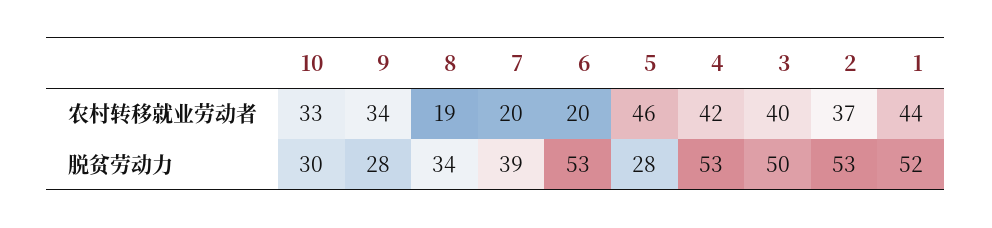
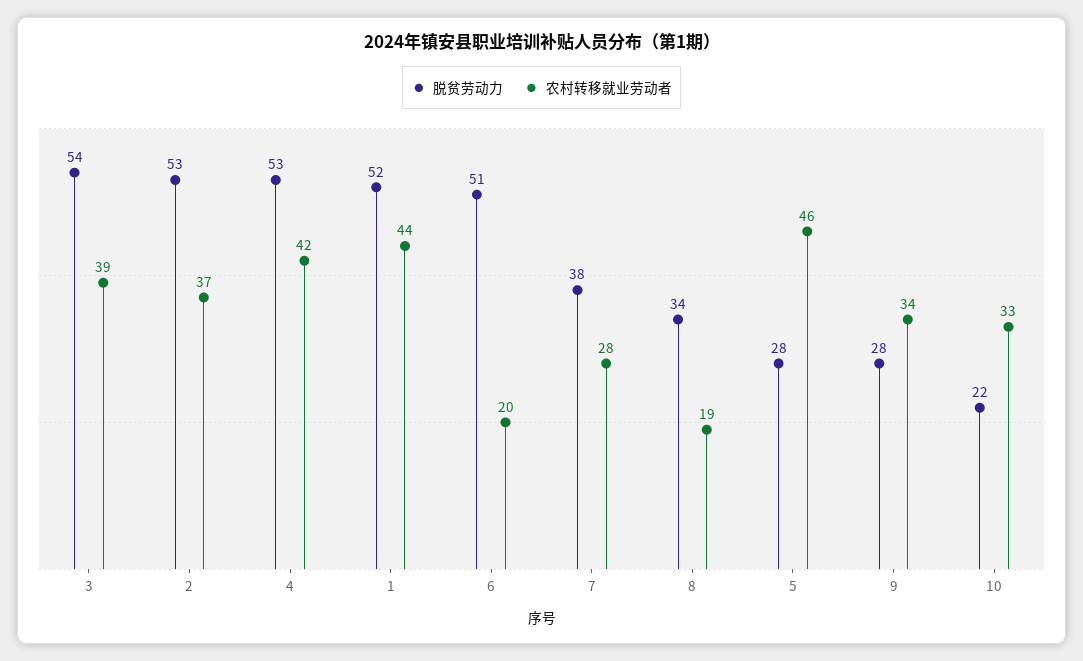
  {
    "农村转移就业劳动者": {
      "10": 33,
      "9": 34,
      "8": 19,
-     "7": 20,
+     "7": 28,
      "6": 20,
      "5": 46,
      "4": 42,
-     "3": 40,
+     "3": 39,
      "2": 37,
      "1": 44
    },
    "脱贫劳动力": {
-     "10": 30,
+     "10": 22,
      "9": 28,
      "8": 34,
-     "7": 39,
+     "7": 38,
-     "6": 53,
+     "6": 51,
      "5": 28,
      "4": 53,
-     "3": 50,
+     "3": 54,
      "2": 53,
      "1": 52
    }
  }

